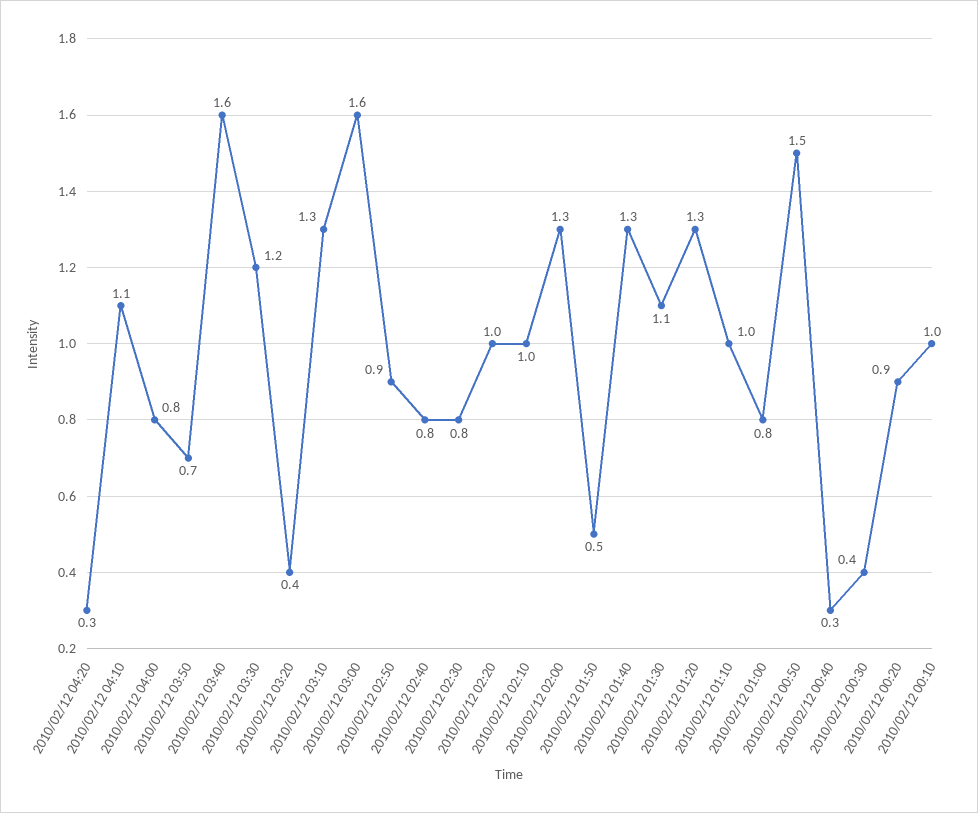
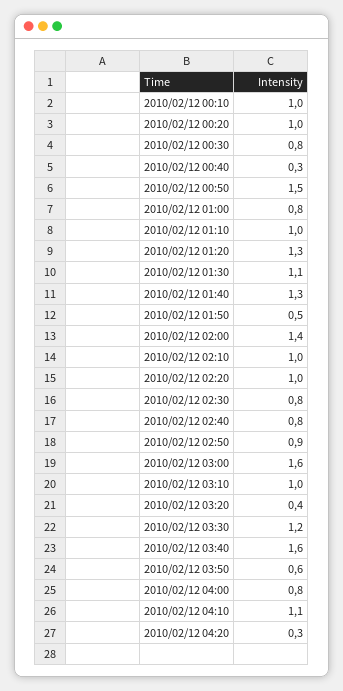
  {
    "2010/02/12 04:20": 0.3,
    "2010/02/12 04:10": 1.1,
    "2010/02/12 04:00": 0.8,
-   "2010/02/12 03:50": 0.7,
+   "2010/02/12 03:50": 0.6,
    "2010/02/12 03:40": 1.6,
    "2010/02/12 03:30": 1.2,
    "2010/02/12 03:20": 0.4,
-   "2010/02/12 03:10": 1.3,
+   "2010/02/12 03:10": 1,
    "2010/02/12 03:00": 1.6,
    "2010/02/12 02:50": 0.9,
    "2010/02/12 02:40": 0.8,
    "2010/02/12 02:30": 0.8,
    "2010/02/12 02:20": 1,
    "2010/02/12 02:10": 1,
-   "2010/02/12 02:00": 1.3,
+   "2010/02/12 02:00": 1.4,
    "2010/02/12 01:50": 0.5,
    "2010/02/12 01:40": 1.3,
    "2010/02/12 01:30": 1.1,
    "2010/02/12 01:20": 1.3,
    "2010/02/12 01:10": 1,
    "2010/02/12 01:00": 0.8,
    "2010/02/12 00:50": 1.5,
    "2010/02/12 00:40": 0.3,
-   "2010/02/12 00:30": 0.4,
+   "2010/02/12 00:30": 0.8,
-   "2010/02/12 00:20": 0.9,
+   "2010/02/12 00:20": 1,
    "2010/02/12 00:10": 1
  }

